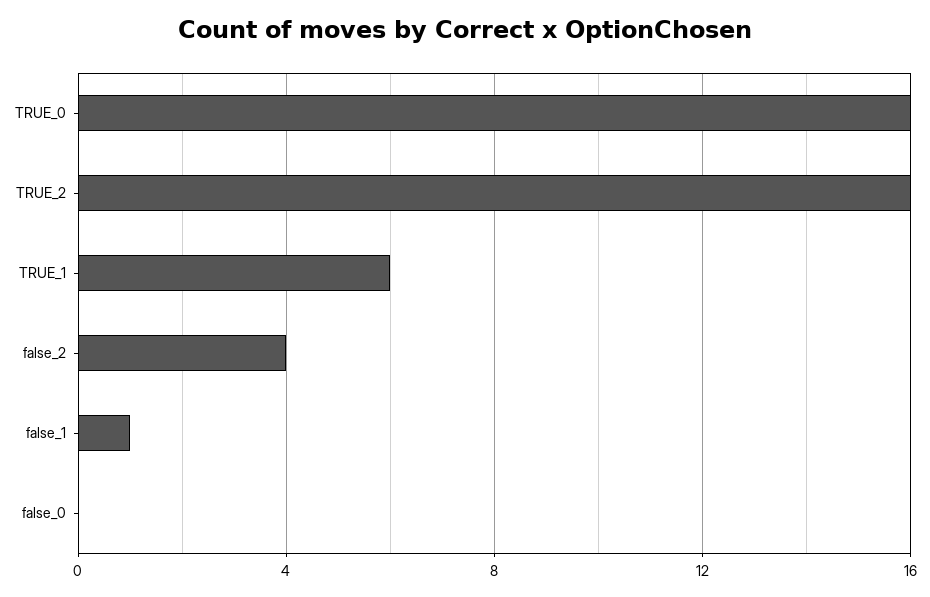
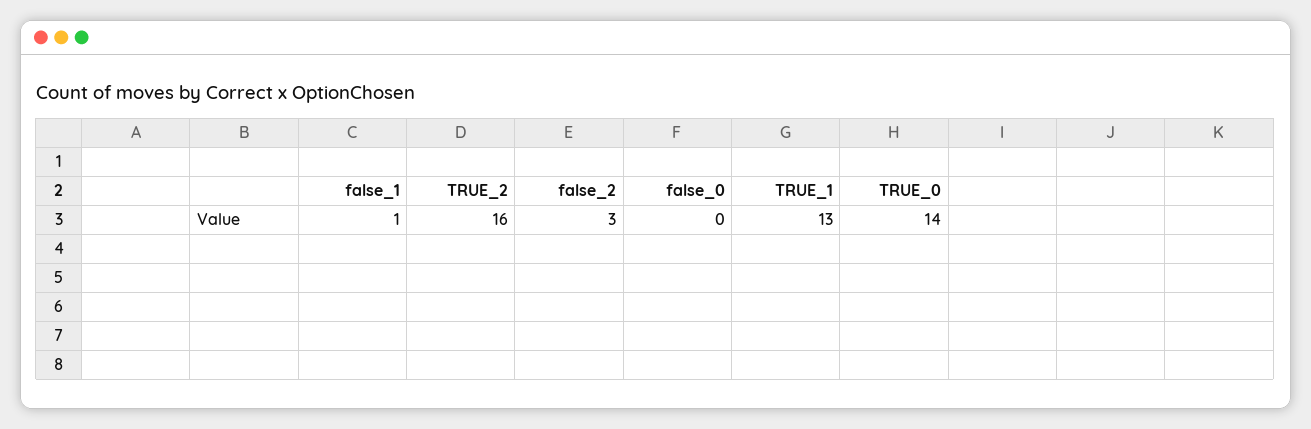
  {
-   "TRUE_0": 16,
+   "TRUE_0": 14,
    "TRUE_2": 16,
-   "TRUE_1": 6,
+   "TRUE_1": 13,
-   "false_2": 4,
+   "false_2": 3,
    "false_1": 1,
    "false_0": 0
  }

